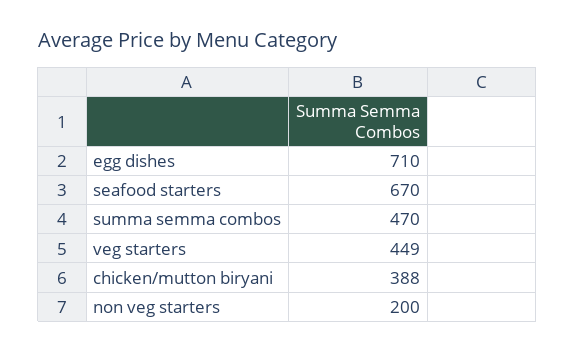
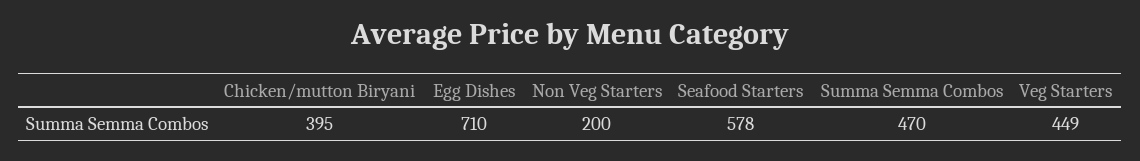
  {
    "egg dishes": 710,
-   "seafood starters": 670,
+   "seafood starters": 578,
    "summa semma combos": 470,
    "veg starters": 449,
-   "chicken/mutton biryani": 388,
+   "chicken/mutton biryani": 395,
    "non veg starters": 200
  }

